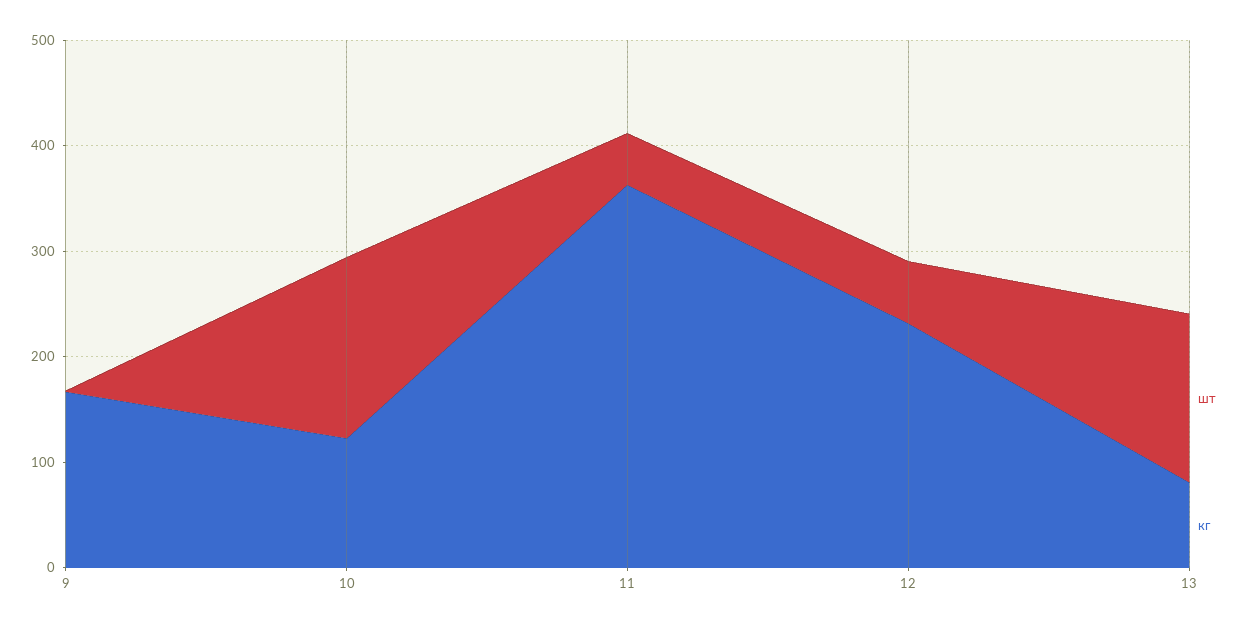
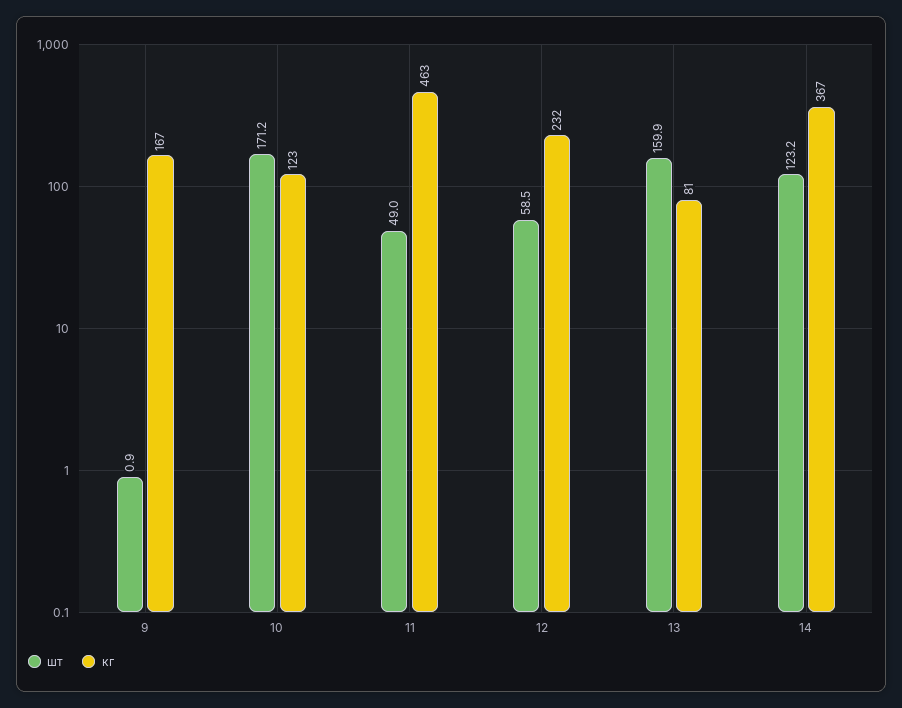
  {
    "шт": {
      "9": 0.9,
      "10": 171.2,
      "11": 49,
      "12": 58.5,
-     "13": 159.9
+     "13": 159.9,
+     "14": 123.2
    },
    "кг": {
      "9": 167,
      "10": 123,
-     "11": 360,
+     "11": 463,
      "12": 232,
-     "13": 81
+     "13": 81,
+     "14": 367
    }
  }

